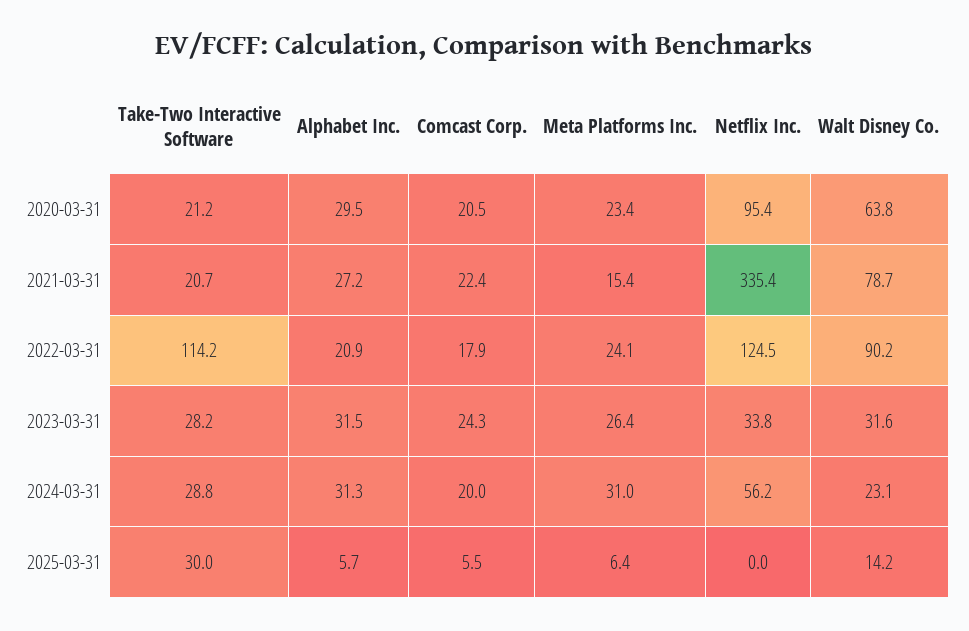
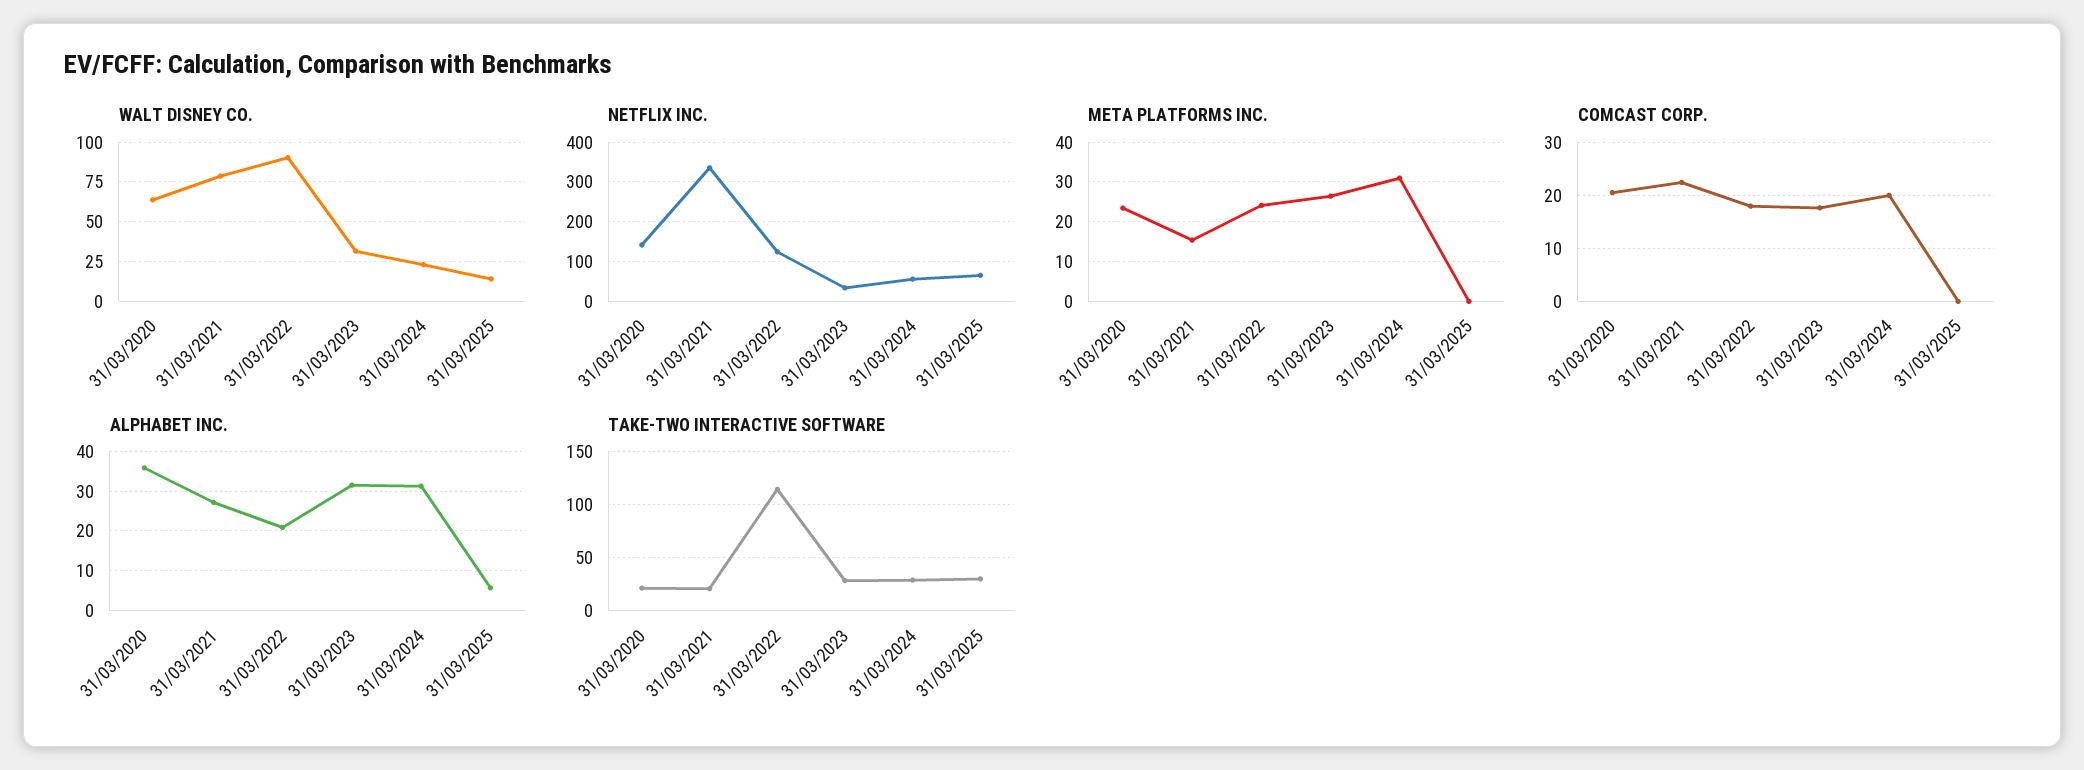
  {
    "Take-Two Interactive Software": {
      "2020-03-31": 21.2,
      "2021-03-31": 20.7,
      "2022-03-31": 114.2,
      "2023-03-31": 28.2,
      "2024-03-31": 28.8,
      "2025-03-31": 30
    },
    "Alphabet Inc.": {
-     "2020-03-31": 29.5,
+     "2020-03-31": 36,
      "2021-03-31": 27.2,
      "2022-03-31": 20.9,
      "2023-03-31": 31.5,
      "2024-03-31": 31.3,
      "2025-03-31": 5.7
    },
    "Comcast Corp.": {
      "2020-03-31": 20.5,
      "2021-03-31": 22.4,
      "2022-03-31": 17.9,
-     "2023-03-31": 24.3,
+     "2023-03-31": 18,
      "2024-03-31": 20,
-     "2025-03-31": 5.5
+     "2025-03-31": 0
    },
    "Meta Platforms Inc.": {
      "2020-03-31": 23.4,
      "2021-03-31": 15.4,
      "2022-03-31": 24.1,
      "2023-03-31": 26.4,
      "2024-03-31": 31,
-     "2025-03-31": 6.4
+     "2025-03-31": 0
    },
    "Netflix Inc.": {
-     "2020-03-31": 95.4,
+     "2020-03-31": 140,
      "2021-03-31": 335.4,
      "2022-03-31": 124.5,
      "2023-03-31": 33.8,
      "2024-03-31": 56.2,
-     "2025-03-31": 0
+     "2025-03-31": 60
    },
    "Walt Disney Co.": {
      "2020-03-31": 63.8,
      "2021-03-31": 78.7,
      "2022-03-31": 90.2,
      "2023-03-31": 31.6,
      "2024-03-31": 23.1,
      "2025-03-31": 14.2
    }
  }

